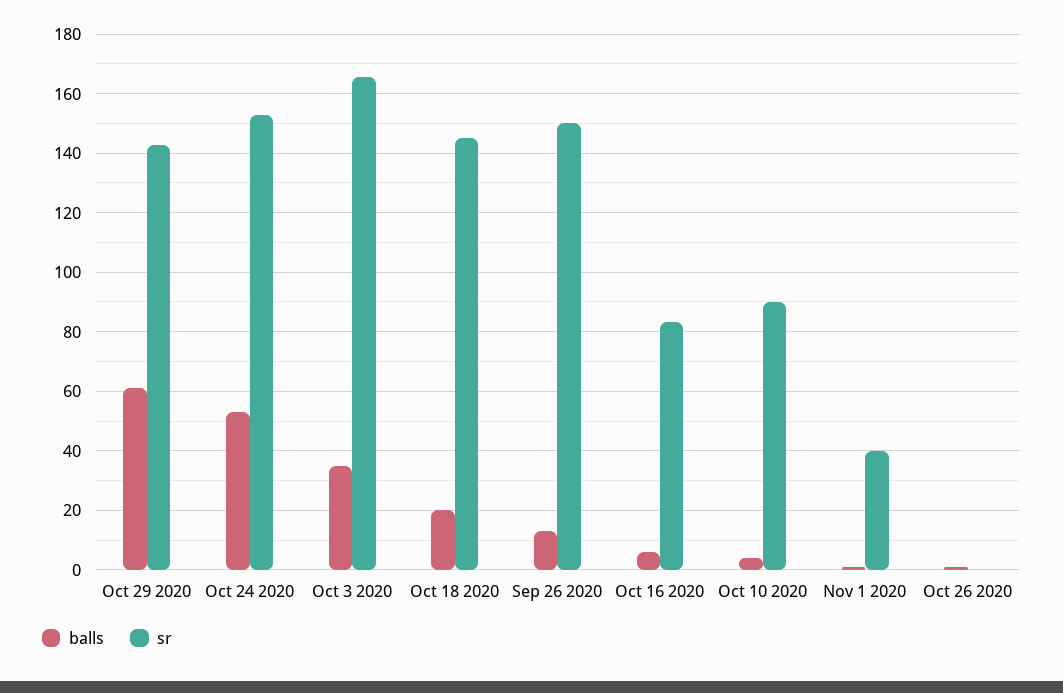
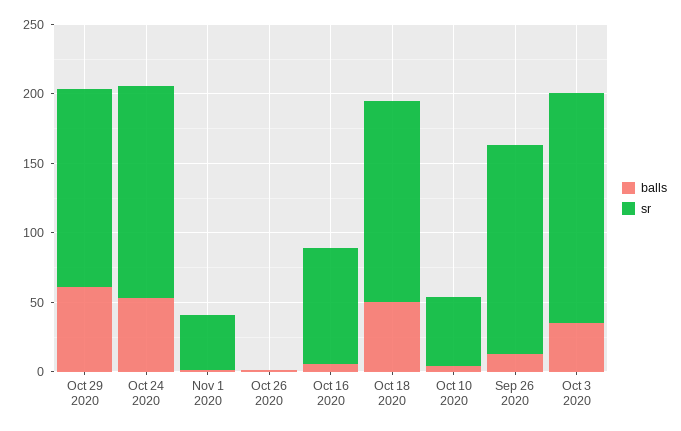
  {
    "balls": {
      "Oct 29 2020": 60,
      "Oct 24 2020": 52.5,
      "Oct 3 2020": 35,
-     "Oct 18 2020": 20,
+     "Oct 18 2020": 50,
      "Sep 26 2020": 12.5,
      "Oct 16 2020": 5,
      "Oct 10 2020": 5,
      "Nov 1 2020": 0,
      "Oct 26 2020": 0
    },
    "sr": {
      "Oct 29 2020": 142.5,
      "Oct 24 2020": 152.5,
      "Oct 3 2020": 165,
      "Oct 18 2020": 145,
      "Sep 26 2020": 150,
      "Oct 16 2020": 82.5,
-     "Oct 10 2020": 90,
+     "Oct 10 2020": 50,
      "Nov 1 2020": 40,
      "Oct 26 2020": 0
    }
  }

